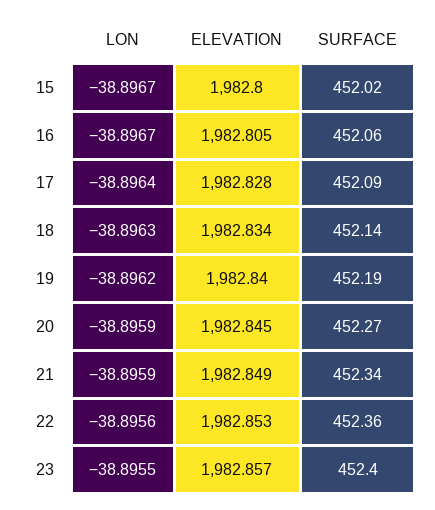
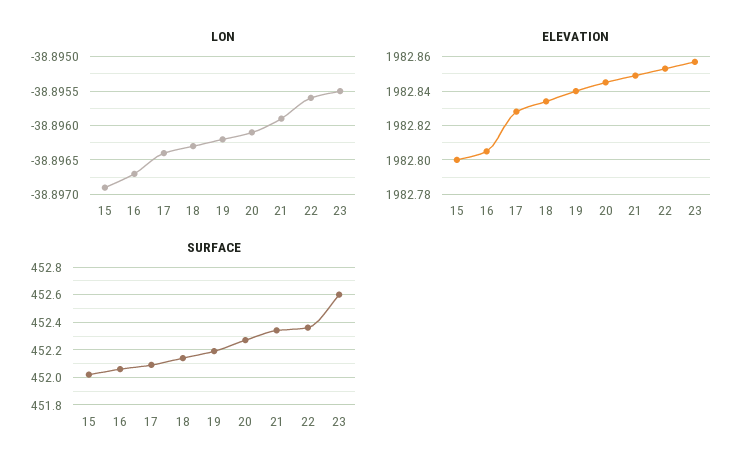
  {
    "LON": {
-     "15": -38.8967,
+     "15": -38.8969,
      "16": -38.8967,
      "17": -38.8964,
      "18": -38.8963,
      "19": -38.8962,
-     "20": -38.8959,
+     "20": -38.8961,
      "21": -38.8959,
      "22": -38.8956,
      "23": -38.8955
    },
    "ELEVATION": {
      "15": 1982.8,
      "16": 1982.805,
      "17": 1982.828,
      "18": 1982.834,
      "19": 1982.84,
      "20": 1982.845,
      "21": 1982.849,
      "22": 1982.853,
      "23": 1982.857
    },
    "SURFACE": {
      "15": 452.02,
      "16": 452.06,
      "17": 452.09,
      "18": 452.14,
      "19": 452.19,
      "20": 452.27,
      "21": 452.34,
      "22": 452.36,
-     "23": 452.4
+     "23": 452.6
    }
  }

